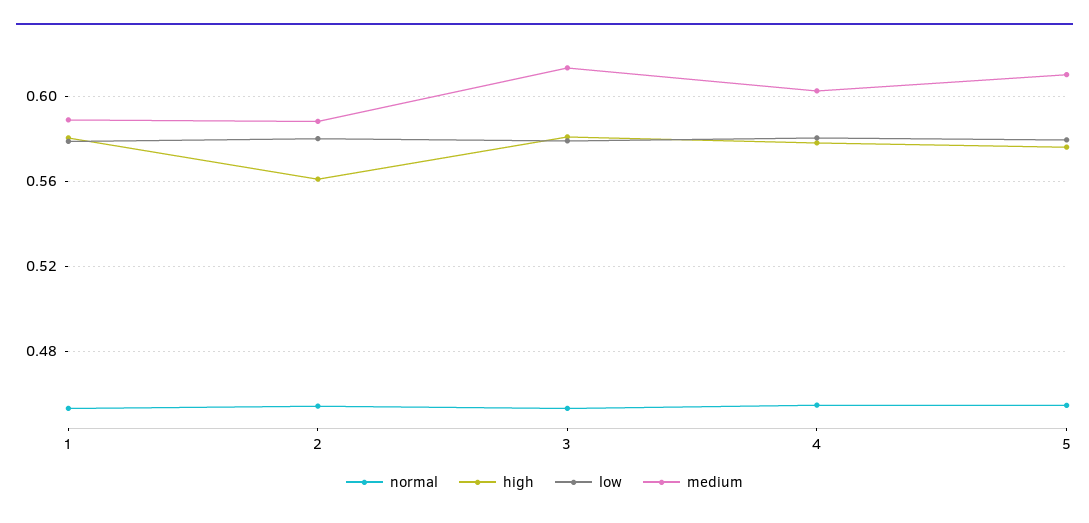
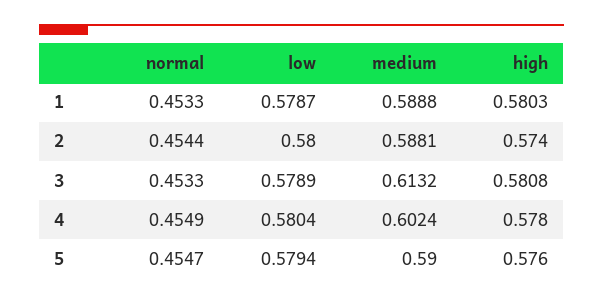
  {
    "normal": {
      "1": 0.4533,
      "2": 0.4544,
      "3": 0.4533,
      "4": 0.4549,
      "5": 0.4547
    },
    "high": {
      "1": 0.5803,
-     "2": 0.56,
+     "2": 0.574,
      "3": 0.5808,
      "4": 0.578,
      "5": 0.576
    },
    "low": {
      "1": 0.5787,
      "2": 0.58,
      "3": 0.5789,
      "4": 0.5804,
      "5": 0.5794
    },
    "medium": {
      "1": 0.5888,
      "2": 0.5881,
      "3": 0.6132,
      "4": 0.6024,
-     "5": 0.61
+     "5": 0.59
    }
  }

